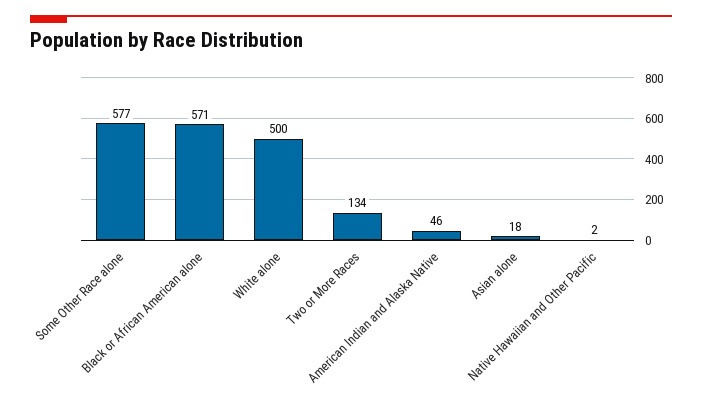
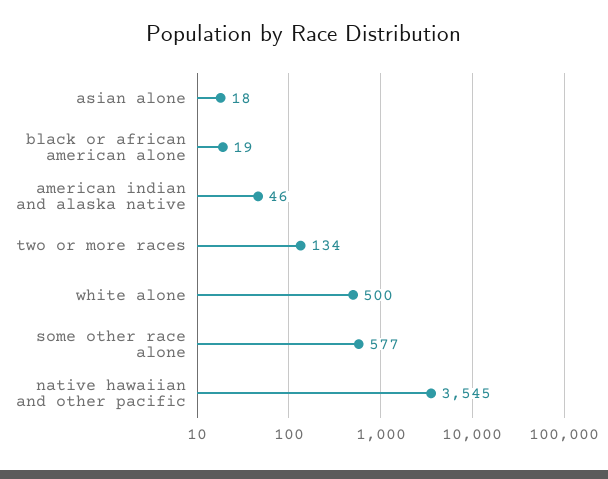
  {
    "Some Other Race alone": 577,
-   "Black or African American alone": 571,
+   "Black or African American alone": 19,
    "White alone": 500,
    "Two or More Races": 134,
    "American Indian and Alaska Native": 46,
    "Asian alone": 18,
-   "Native Hawaiian and Other Pacific": 2
+   "Native Hawaiian and Other Pacific": 3545
  }

